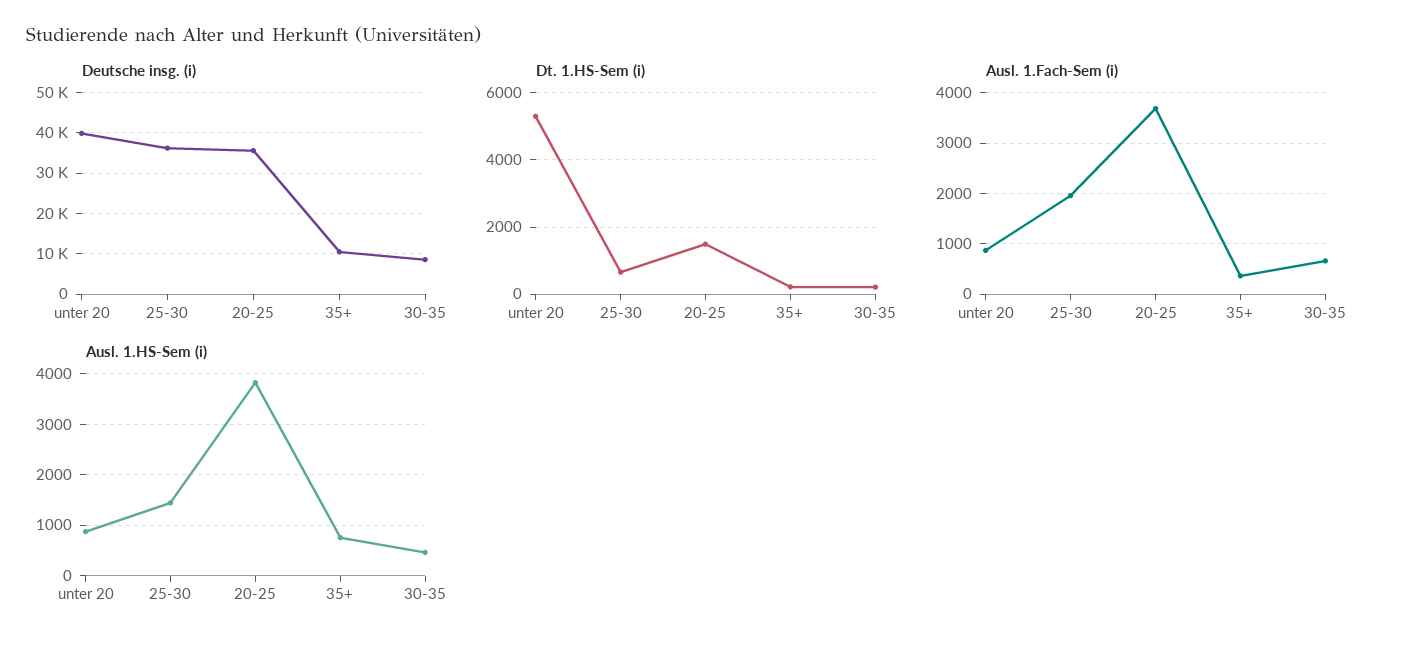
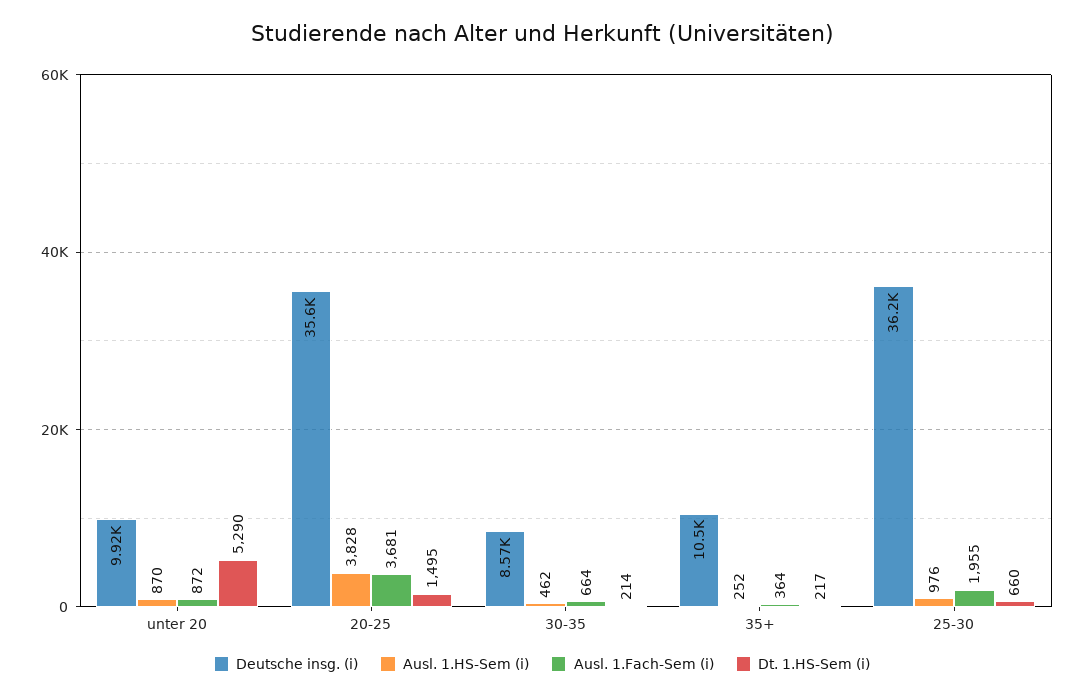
  {
    "Deutsche insg. (i)": {
-     "unter 20": 40000,
+     "unter 20": 9920,
      "25-30": 36200,
      "20-25": 35600,
      "35+": 10500,
      "30-35": 8570
    },
    "Dt. 1.HS-Sem (i)": {
      "unter 20": 5290,
      "25-30": 660,
      "20-25": 1495,
      "35+": 217,
      "30-35": 214
    },
    "Ausl. 1.Fach-Sem (i)": {
      "unter 20": 872,
      "25-30": 1955,
      "20-25": 3681,
      "35+": 364,
      "30-35": 664
    },
    "Ausl. 1.HS-Sem (i)": {
      "unter 20": 870,
-     "25-30": 1400,
+     "25-30": 976,
      "20-25": 3828,
-     "35+": 800,
+     "35+": 252,
      "30-35": 462
    }
  }

